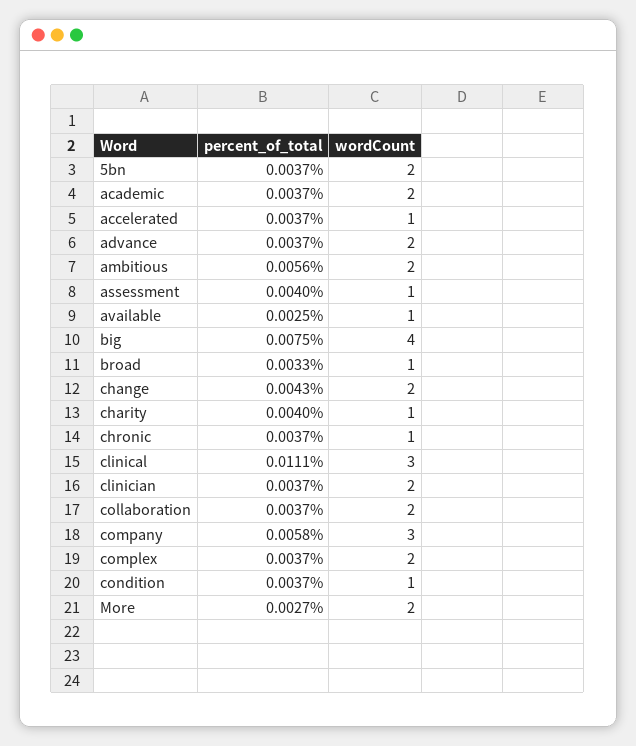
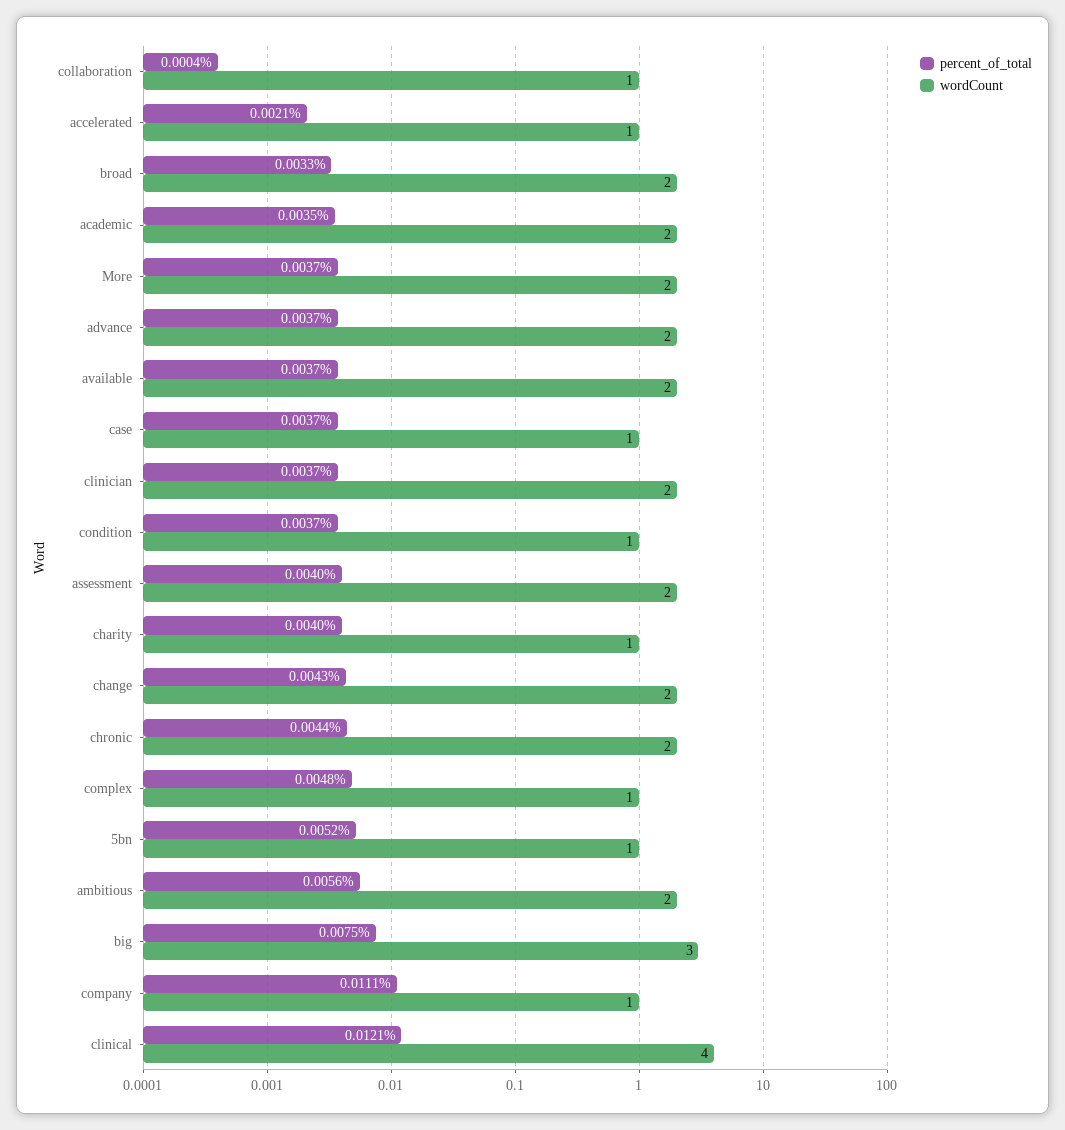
  {
    "percent_of_total": {
-     "5bn": 0.0037,
+     "5bn": 0.0052,
-     "academic": 0.0037,
+     "academic": 0.0035,
-     "accelerated": 0.0037,
+     "accelerated": 0.0021,
      "advance": 0.0037,
      "ambitious": 0.0056,
      "assessment": 0.004,
-     "available": 0.0025,
+     "available": 0.0037,
      "big": 0.0075,
      "broad": 0.0033,
      "change": 0.0043,
      "charity": 0.004,
-     "chronic": 0.0037,
+     "chronic": 0.0044,
-     "clinical": 0.0111,
+     "clinical": 0.0121,
      "clinician": 0.0037,
-     "collaboration": 0.0037,
+     "collaboration": 0.0004,
-     "company": 0.0058,
+     "company": 0.0111,
-     "complex": 0.0037,
+     "complex": 0.0048,
      "condition": 0.0037,
-     "More": 0.0027
+     "More": 0.0037,
+     "case": 0.0037
    },
    "wordCount": {
-     "5bn": 2,
+     "5bn": 1,
      "academic": 2,
      "accelerated": 1,
      "advance": 2,
      "ambitious": 2,
-     "assessment": 1,
+     "assessment": 2,
-     "available": 1,
+     "available": 2,
-     "big": 4,
+     "big": 3,
-     "broad": 1,
+     "broad": 2,
      "change": 2,
      "charity": 1,
-     "chronic": 1,
+     "chronic": 2,
-     "clinical": 3,
+     "clinical": 4,
      "clinician": 2,
-     "collaboration": 2,
+     "collaboration": 1,
-     "company": 3,
+     "company": 1,
-     "complex": 2,
+     "complex": 1,
      "condition": 1,
-     "More": 2
+     "More": 2,
+     "case": 1
    }
  }

